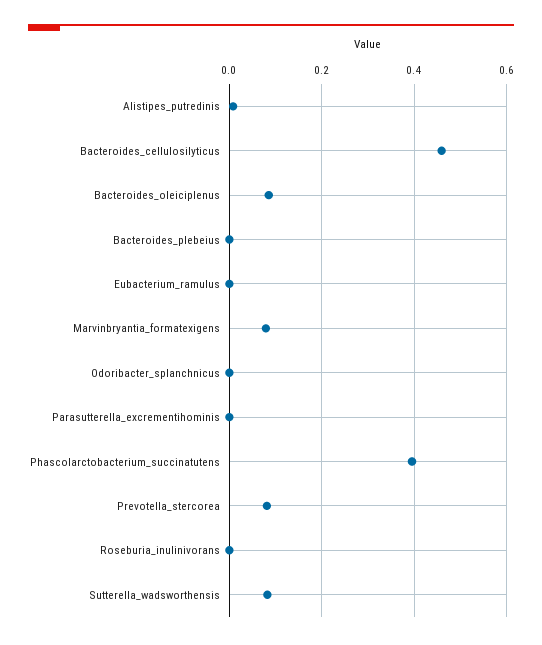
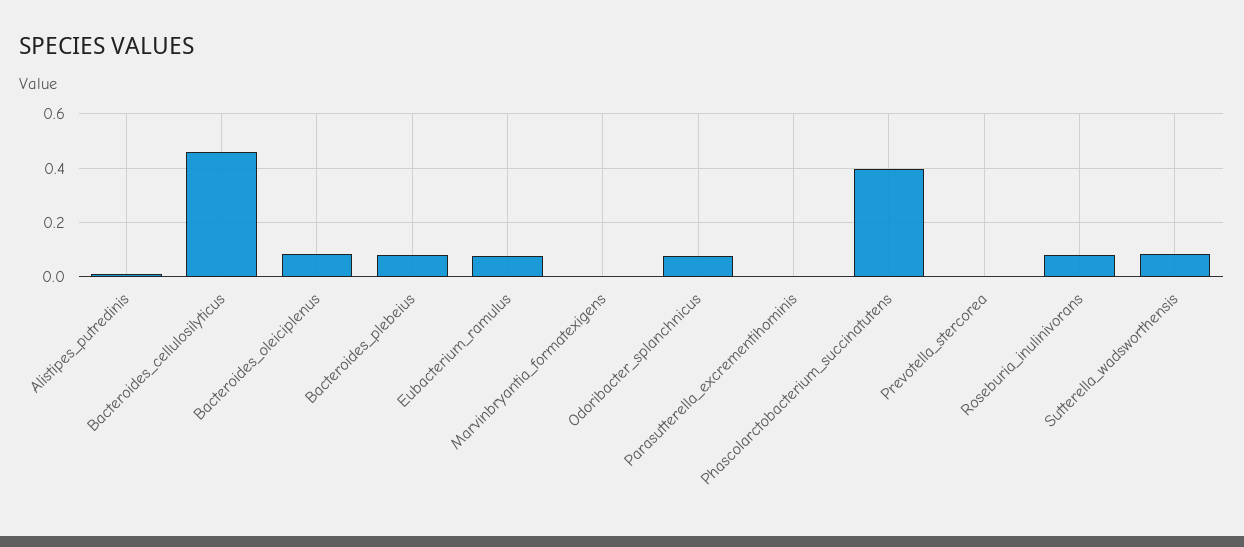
  {
    "Alistipes_putredinis": 0,
    "Bacteroides_cellulosilyticus": 0.46,
    "Bacteroides_oleiciplenus": 0.08,
-   "Bacteroides_plebeius": 0,
+   "Bacteroides_plebeius": 0.075,
-   "Eubacterium_ramulus": 0,
+   "Eubacterium_ramulus": 0.075,
-   "Marvinbryantia_formatexigens": 0.08,
+   "Marvinbryantia_formatexigens": 0,
-   "Odoribacter_splanchnicus": 0,
+   "Odoribacter_splanchnicus": 0.075,
    "Parasutterella_excrementihominis": 0,
    "Phascolarctobacterium_succinatutens": 0.4,
-   "Prevotella_stercorea": 0.08,
+   "Prevotella_stercorea": 0,
-   "Roseburia_inulinivorans": 0,
+   "Roseburia_inulinivorans": 0.075,
    "Sutterella_wadsworthensis": 0.08
  }

